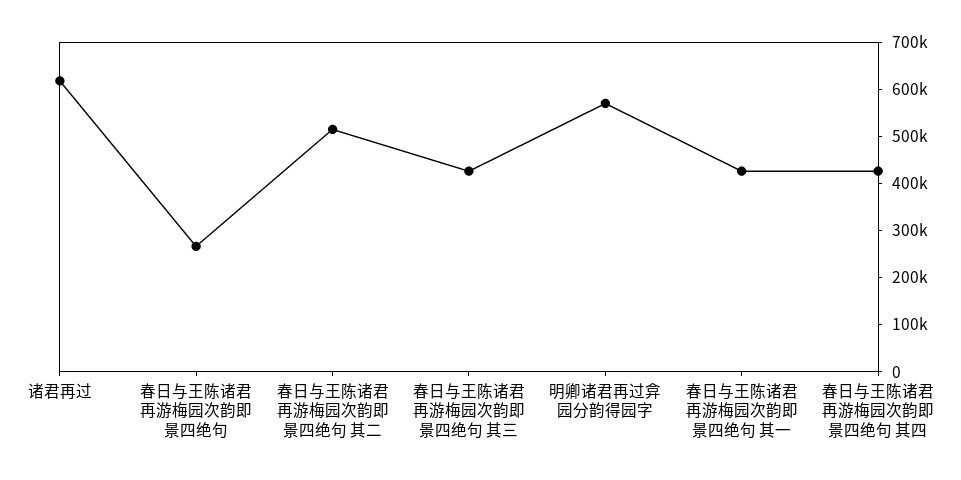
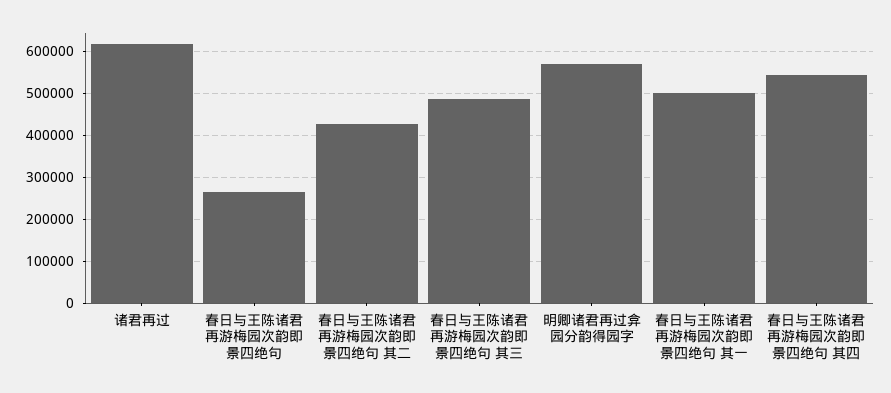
  {
    "诸君再过": 620000,
    "春日与王陈诸君再游梅园次韵即景四绝句": 260000,
-   "春日与王陈诸君再游梅园次韵即景四绝句 其二": 520000,
+   "春日与王陈诸君再游梅园次韵即景四绝句 其二": 420000,
-   "春日与王陈诸君再游梅园次韵即景四绝句 其三": 420000,
+   "春日与王陈诸君再游梅园次韵即景四绝句 其三": 480000,
    "明卿诸君再过弇园分韵得园字": 560000,
-   "春日与王陈诸君再游梅园次韵即景四绝句 其一": 420000,
+   "春日与王陈诸君再游梅园次韵即景四绝句 其一": 500000,
-   "春日与王陈诸君再游梅园次韵即景四绝句 其四": 420000
+   "春日与王陈诸君再游梅园次韵即景四绝句 其四": 540000
  }

